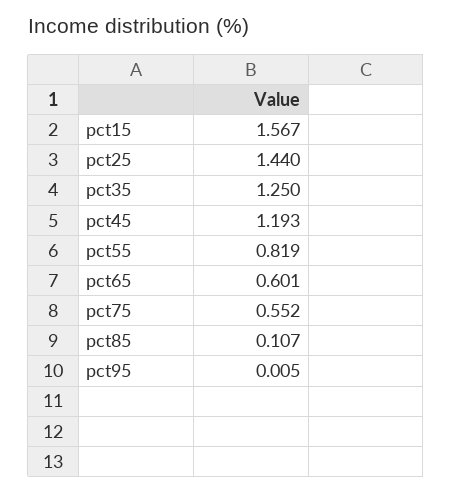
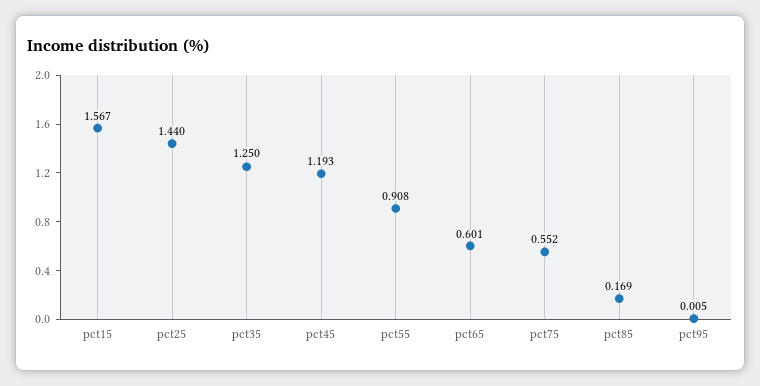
  {
    "pct15": 1.567,
    "pct25": 1.44,
    "pct35": 1.25,
    "pct45": 1.193,
-   "pct55": 0.819,
+   "pct55": 0.908,
    "pct65": 0.601,
    "pct75": 0.552,
-   "pct85": 0.107,
+   "pct85": 0.169,
    "pct95": 0.005
  }

